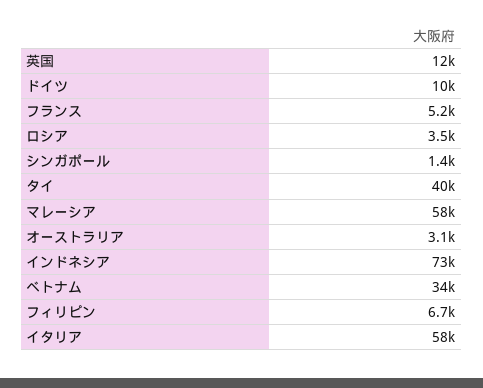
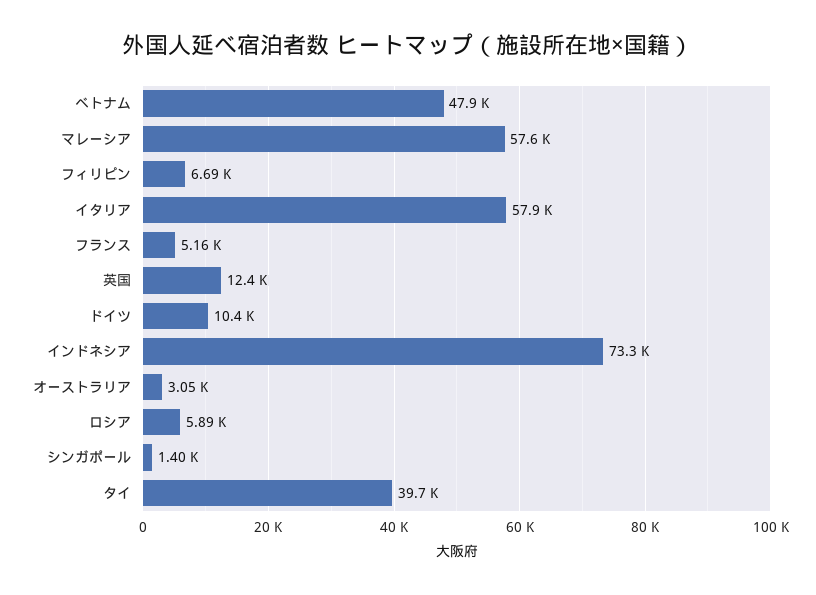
  {
    "英国": 12400,
    "ドイツ": 10400,
    "フランス": 5160,
-   "ロシア": 3500,
+   "ロシア": 5890,
    "シンガポール": 1400,
    "タイ": 39700,
    "マレーシア": 57600,
    "オーストラリア": 3050,
    "インドネシア": 73300,
-   "ベトナム": 34000,
+   "ベトナム": 47900,
    "フィリピン": 6690,
    "イタリア": 57900
  }

